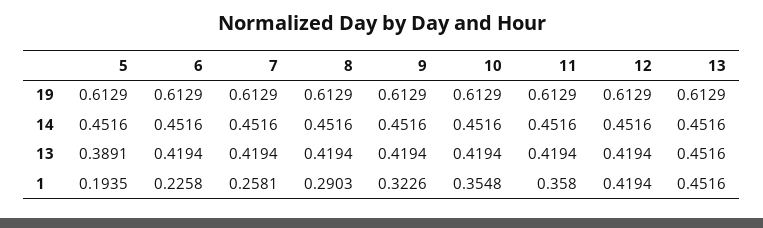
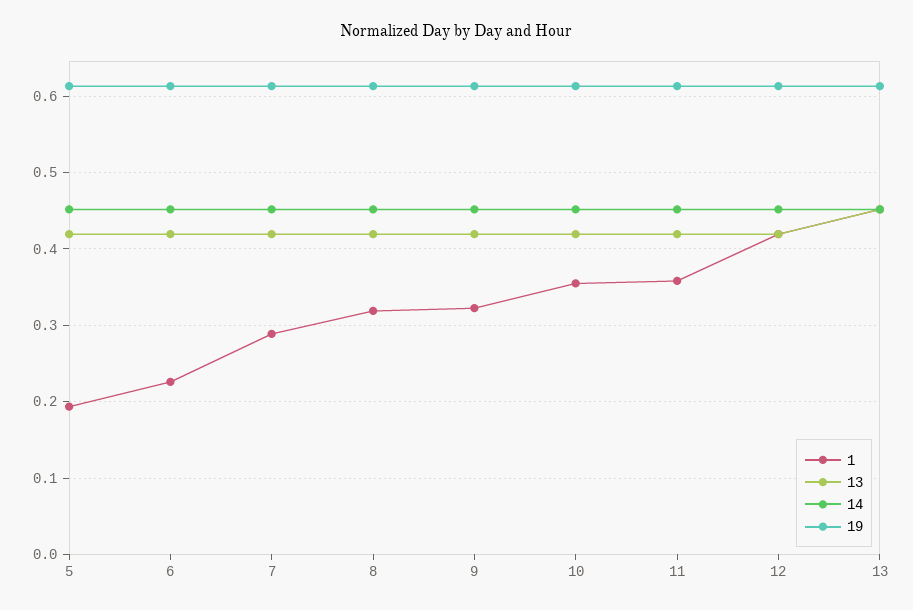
  {
    "19": {
      "5": 0.6129,
      "6": 0.6129,
      "7": 0.6129,
      "8": 0.6129,
      "9": 0.6129,
      "10": 0.6129,
      "11": 0.6129,
      "12": 0.6129,
      "13": 0.6129
    },
    "14": {
      "5": 0.4516,
      "6": 0.4516,
      "7": 0.4516,
      "8": 0.4516,
      "9": 0.4516,
      "10": 0.4516,
      "11": 0.4516,
      "12": 0.4516,
      "13": 0.4516
    },
    "13": {
-     "5": 0.3891,
+     "5": 0.42,
      "6": 0.4194,
      "7": 0.4194,
      "8": 0.4194,
      "9": 0.4194,
      "10": 0.4194,
      "11": 0.4194,
      "12": 0.4194,
      "13": 0.4516
    },
    "1": {
      "5": 0.1935,
      "6": 0.2258,
-     "7": 0.2581,
+     "7": 0.29,
-     "8": 0.2903,
+     "8": 0.32,
      "9": 0.3226,
      "10": 0.3548,
      "11": 0.358,
      "12": 0.4194,
      "13": 0.4516
    }
  }

